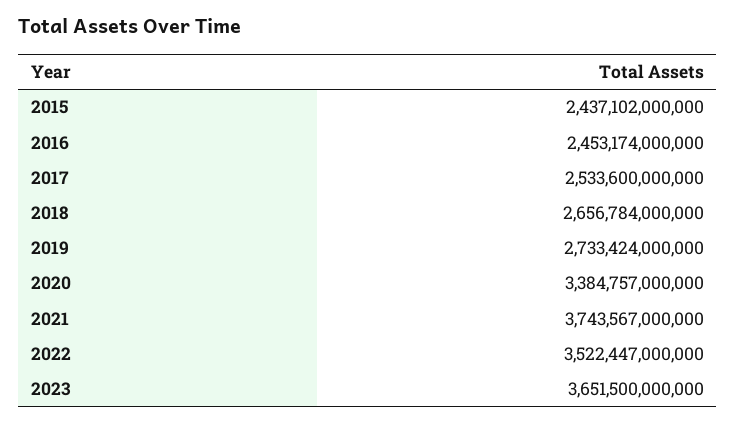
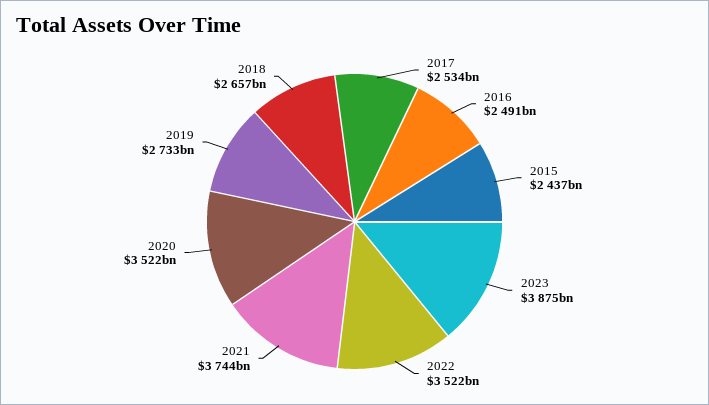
  {
    "2015": 2437102000000,
-   "2016": 2453174000000,
+   "2016": 2491000000000,
    "2017": 2533600000000,
    "2018": 2656784000000,
    "2019": 2733424000000,
-   "2020": 3384757000000,
+   "2020": 3522000000000,
    "2021": 3743567000000,
    "2022": 3522447000000,
-   "2023": 3651500000000
+   "2023": 3875000000000
  }

